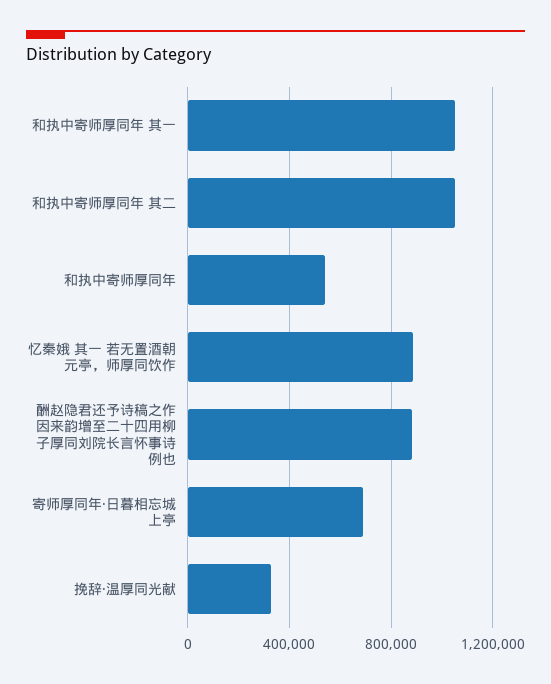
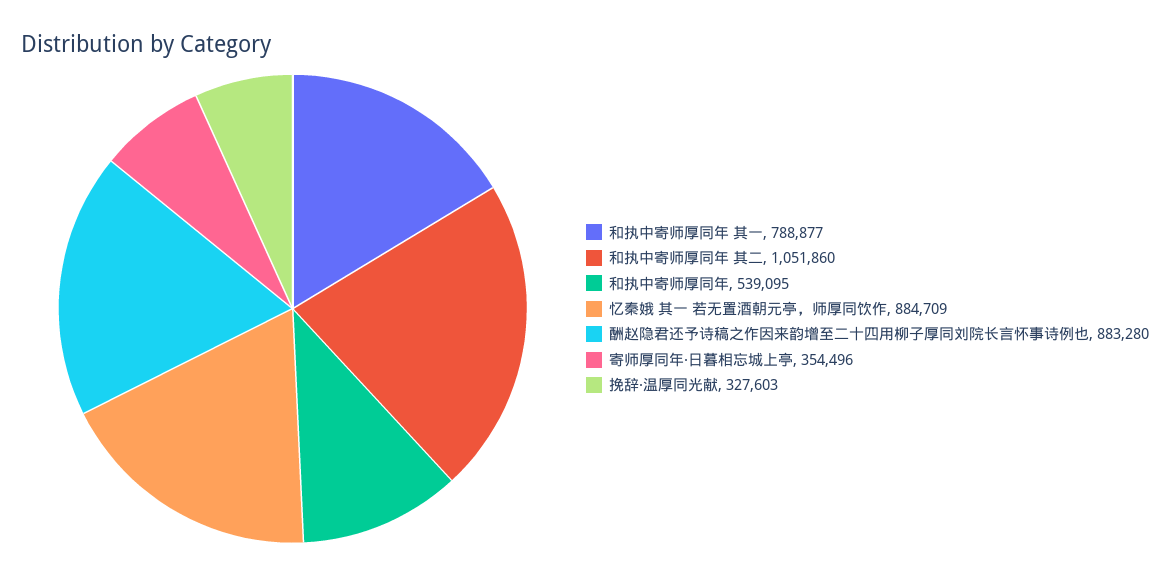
  {
-   "和执中寄师厚同年 其一": 1050000,
+   "和执中寄师厚同年 其一": 788877,
    "和执中寄师厚同年 其二": 1051860,
    "和执中寄师厚同年": 539095,
    "忆秦娥 其一 若无置酒朝元亭，师厚同饮作": 884709,
    "酬赵隐君还予诗稿之作因来韵增至二十四用柳子厚同刘院长言怀事诗例也": 883280,
-   "寄师厚同年·日暮相忘城上亭": 700000,
+   "寄师厚同年·日暮相忘城上亭": 354496,
    "挽辞·温厚同光献": 327603
  }

